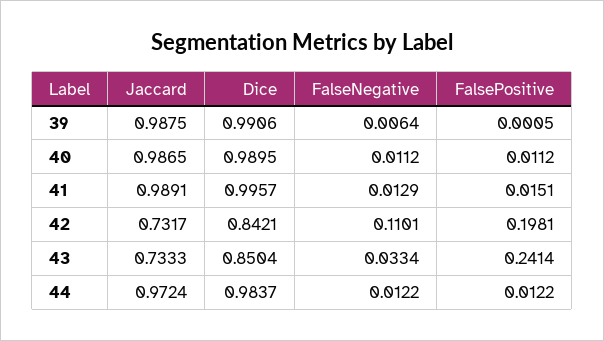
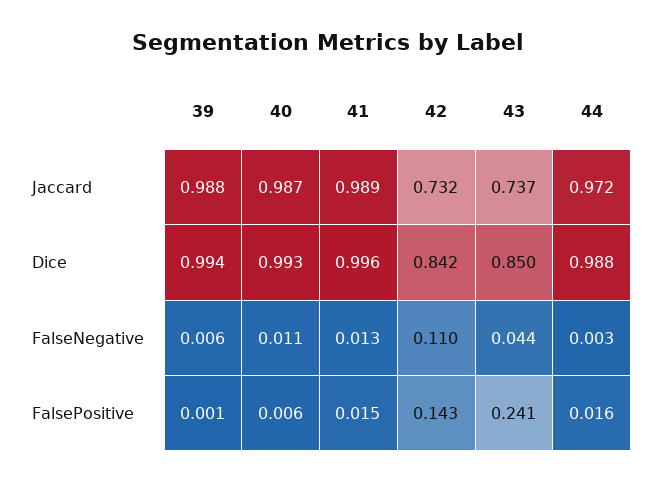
  {
    "Jaccard": {
      "39": 0.9875,
      "40": 0.9865,
      "41": 0.9891,
      "42": 0.7317,
-     "43": 0.7333,
+     "43": 0.737,
      "44": 0.9724
    },
    "Dice": {
-     "39": 0.9906,
+     "39": 0.994,
-     "40": 0.9895,
+     "40": 0.993,
      "41": 0.9957,
      "42": 0.8421,
      "43": 0.8504,
-     "44": 0.9837
+     "44": 0.988
    },
    "FalseNegative": {
      "39": 0.0064,
      "40": 0.0112,
      "41": 0.0129,
      "42": 0.1101,
-     "43": 0.0334,
+     "43": 0.044,
-     "44": 0.0122
+     "44": 0.003
    },
    "FalsePositive": {
      "39": 0.0005,
-     "40": 0.0112,
+     "40": 0.006,
      "41": 0.0151,
-     "42": 0.1981,
+     "42": 0.143,
      "43": 0.2414,
-     "44": 0.0122
+     "44": 0.016
    }
  }

